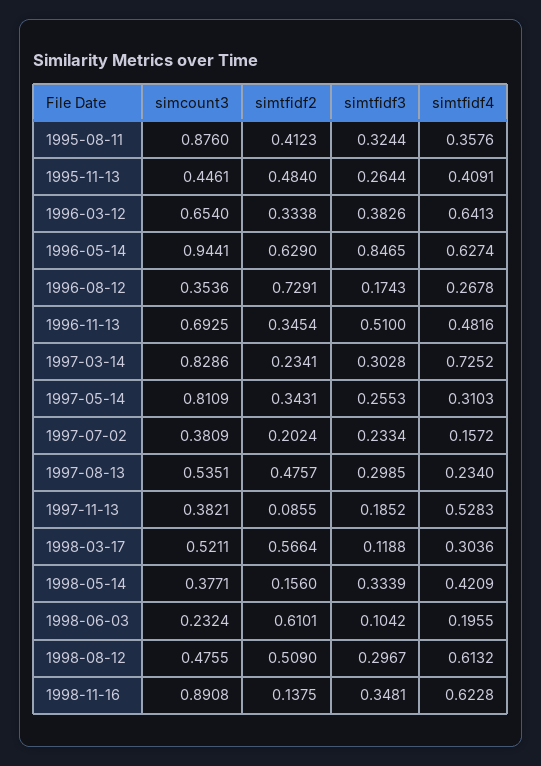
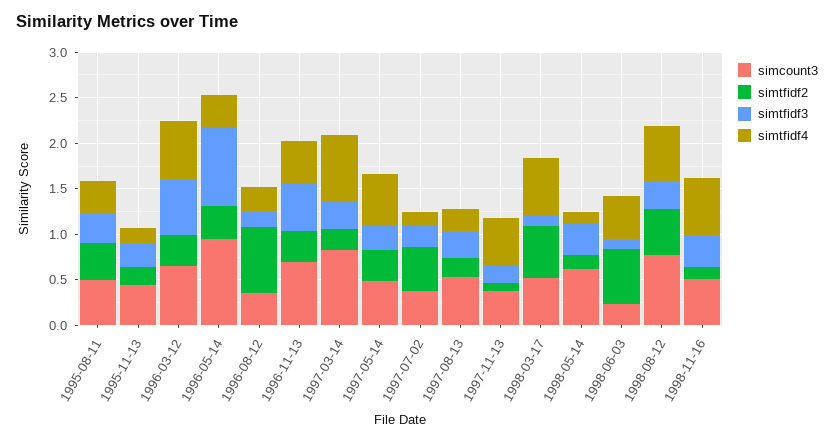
  {
    "simcount3": {
-     "1995-08-11": 0.876,
+     "1995-08-11": 0.5,
      "1995-11-13": 0.4461,
      "1996-03-12": 0.654,
      "1996-05-14": 0.9441,
      "1996-08-12": 0.3536,
      "1996-11-13": 0.6925,
      "1997-03-14": 0.8286,
-     "1997-05-14": 0.8109,
+     "1997-05-14": 0.5,
      "1997-07-02": 0.3809,
      "1997-08-13": 0.5351,
      "1997-11-13": 0.3821,
      "1998-03-17": 0.5211,
-     "1998-05-14": 0.3771,
+     "1998-05-14": 0.6,
      "1998-06-03": 0.2324,
-     "1998-08-12": 0.4755,
+     "1998-08-12": 0.8,
-     "1998-11-16": 0.8908
+     "1998-11-16": 0.5
    },
    "simtfidf2": {
      "1995-08-11": 0.4123,
-     "1995-11-13": 0.484,
+     "1995-11-13": 0.2,
      "1996-03-12": 0.3338,
-     "1996-05-14": 0.629,
+     "1996-05-14": 0.4,
      "1996-08-12": 0.7291,
      "1996-11-13": 0.3454,
      "1997-03-14": 0.2341,
      "1997-05-14": 0.3431,
-     "1997-07-02": 0.2024,
+     "1997-07-02": 0.5,
-     "1997-08-13": 0.4757,
+     "1997-08-13": 0.2,
      "1997-11-13": 0.0855,
      "1998-03-17": 0.5664,
      "1998-05-14": 0.156,
      "1998-06-03": 0.6101,
      "1998-08-12": 0.509,
      "1998-11-16": 0.1375
    },
    "simtfidf3": {
      "1995-08-11": 0.3244,
      "1995-11-13": 0.2644,
-     "1996-03-12": 0.3826,
+     "1996-03-12": 0.6,
      "1996-05-14": 0.8465,
      "1996-08-12": 0.1743,
      "1996-11-13": 0.51,
      "1997-03-14": 0.3028,
      "1997-05-14": 0.2553,
      "1997-07-02": 0.2334,
      "1997-08-13": 0.2985,
      "1997-11-13": 0.1852,
      "1998-03-17": 0.1188,
      "1998-05-14": 0.3339,
      "1998-06-03": 0.1042,
      "1998-08-12": 0.2967,
      "1998-11-16": 0.3481
    },
    "simtfidf4": {
      "1995-08-11": 0.3576,
-     "1995-11-13": 0.4091,
+     "1995-11-13": 0.2,
      "1996-03-12": 0.6413,
-     "1996-05-14": 0.6274,
+     "1996-05-14": 0.4,
      "1996-08-12": 0.2678,
      "1996-11-13": 0.4816,
      "1997-03-14": 0.7252,
-     "1997-05-14": 0.3103,
+     "1997-05-14": 0.6,
      "1997-07-02": 0.1572,
      "1997-08-13": 0.234,
      "1997-11-13": 0.5283,
-     "1998-03-17": 0.3036,
+     "1998-03-17": 0.6,
-     "1998-05-14": 0.4209,
+     "1998-05-14": 0.1,
-     "1998-06-03": 0.1955,
+     "1998-06-03": 0.5,
      "1998-08-12": 0.6132,
      "1998-11-16": 0.6228
    }
  }

